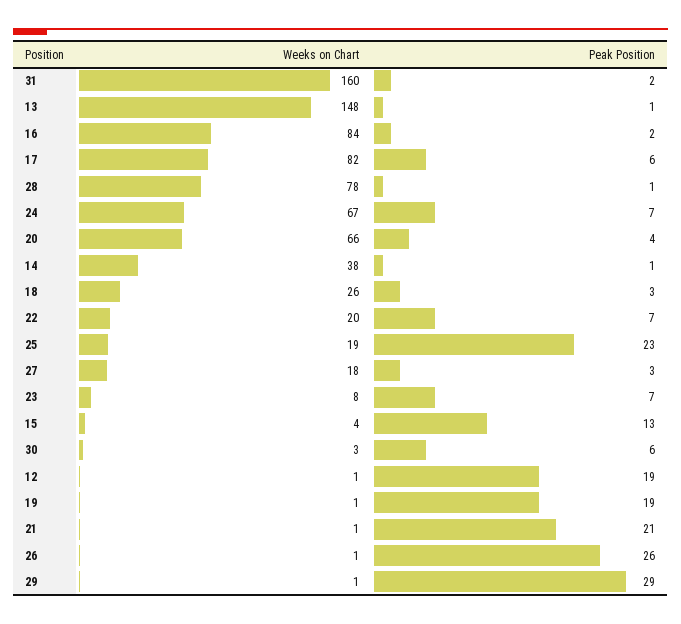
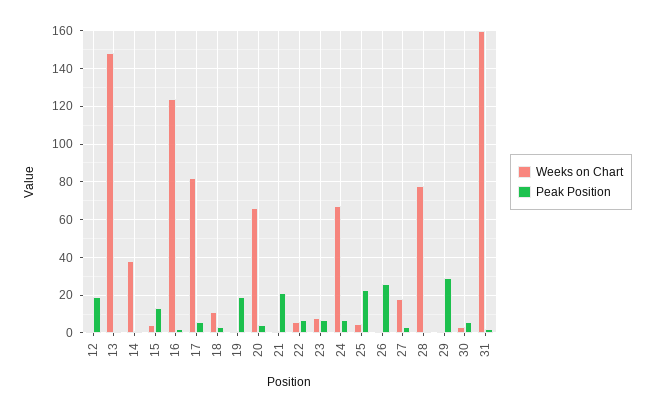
  {
    "Weeks on Chart": {
      "31": 160,
      "13": 148,
-     "16": 84,
+     "16": 125,
      "17": 82,
      "28": 78,
      "24": 67,
      "20": 66,
      "14": 38,
-     "18": 26,
+     "18": 10,
-     "22": 20,
+     "22": 5,
-     "25": 19,
+     "25": 5,
      "27": 18,
      "23": 8,
      "15": 4,
      "30": 3,
      "12": 1,
      "19": 1,
      "21": 1,
      "26": 1,
      "29": 1
    },
    "Peak Position": {
      "31": 2,
      "13": 1,
      "16": 2,
      "17": 6,
      "28": 1,
      "24": 7,
      "20": 4,
      "14": 1,
      "18": 3,
      "22": 7,
      "25": 23,
      "27": 3,
      "23": 7,
      "15": 13,
      "30": 6,
      "12": 19,
      "19": 19,
      "21": 21,
      "26": 26,
      "29": 29
    }
  }

